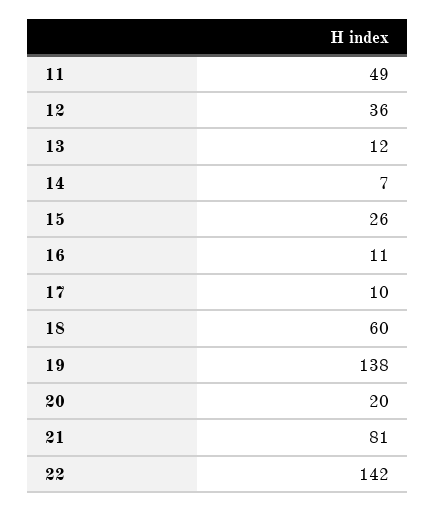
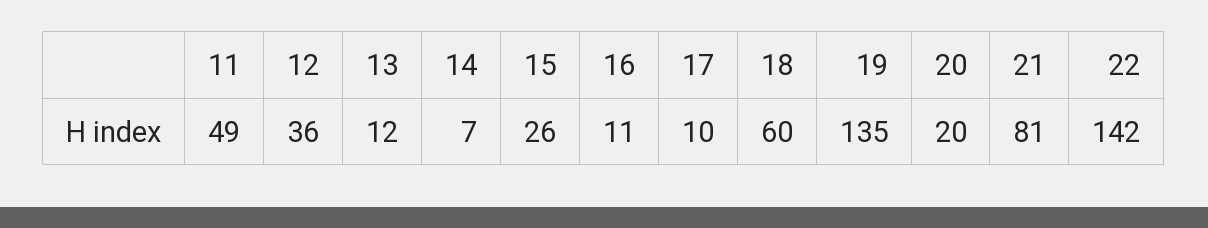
  {
    "11": 49,
    "12": 36,
    "13": 12,
    "14": 7,
    "15": 26,
    "16": 11,
    "17": 10,
    "18": 60,
-   "19": 138,
+   "19": 135,
    "20": 20,
    "21": 81,
    "22": 142
  }

